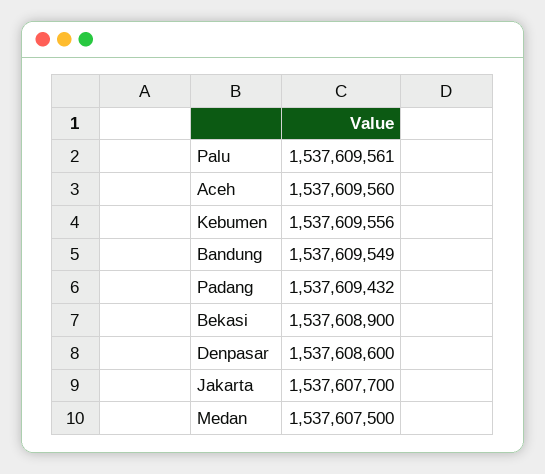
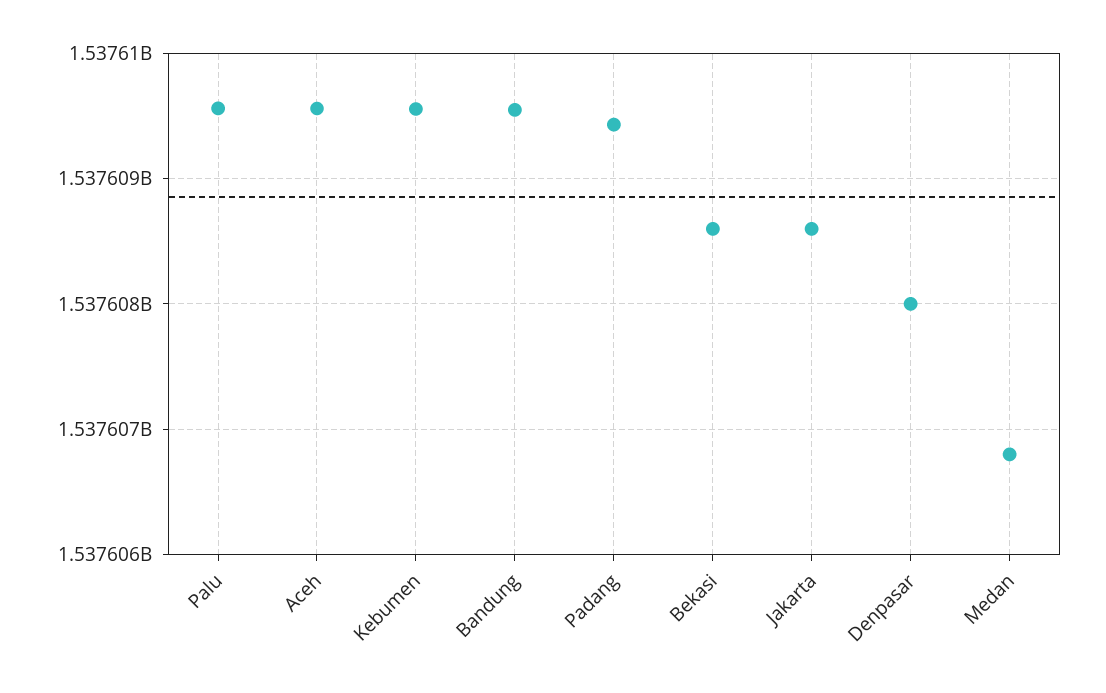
  {
    "Palu": 1537609561,
    "Aceh": 1537609560,
    "Kebumen": 1537609556,
    "Bandung": 1537609549,
    "Padang": 1537609432,
-   "Bekasi": 1537608900,
+   "Bekasi": 1537608600,
-   "Denpasar": 1537608600,
+   "Denpasar": 1537608000,
-   "Jakarta": 1537607700,
+   "Jakarta": 1537608600,
-   "Medan": 1537607500
+   "Medan": 1537606800
  }

